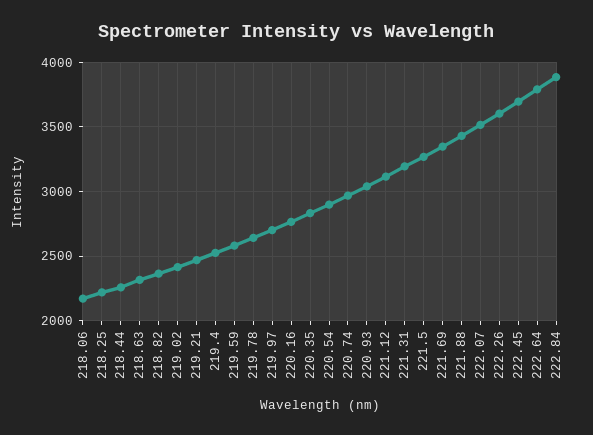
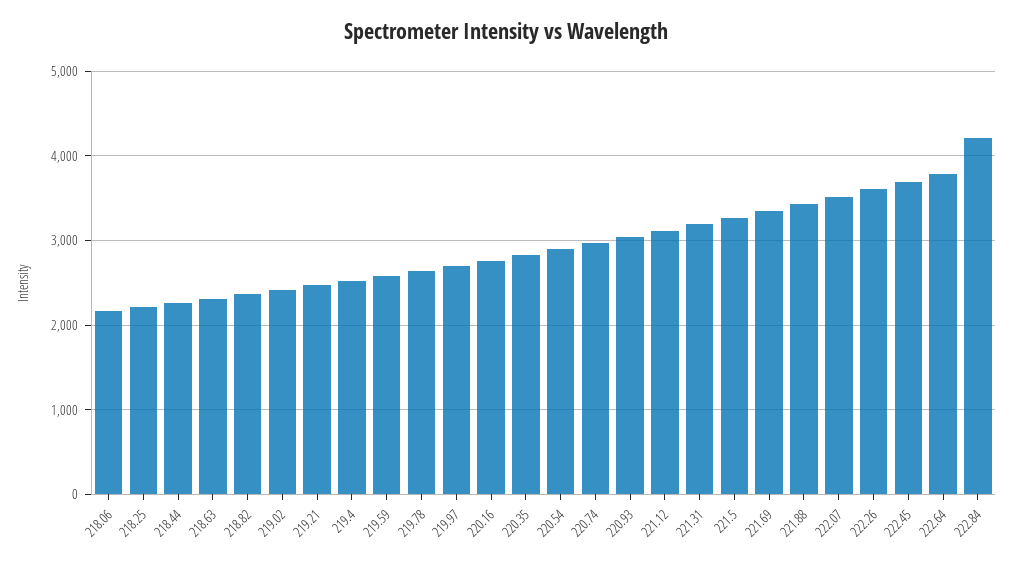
  {
    "218.06": 2150,
    "218.25": 2200,
    "218.44": 2250,
    "218.63": 2300,
    "218.82": 2350,
    "219.02": 2400,
    "219.21": 2450,
    "219.4": 2500,
    "219.59": 2600,
    "219.78": 2650,
    "219.97": 2700,
    "220.16": 2750,
    "220.35": 2850,
    "220.54": 2900,
    "220.74": 2950,
    "220.93": 3050,
    "221.12": 3100,
    "221.31": 3200,
    "221.5": 3250,
    "221.69": 3350,
    "221.88": 3450,
    "222.07": 3500,
    "222.26": 3600,
    "222.45": 3700,
    "222.64": 3800,
-   "222.84": 3900
+   "222.84": 4200
  }

